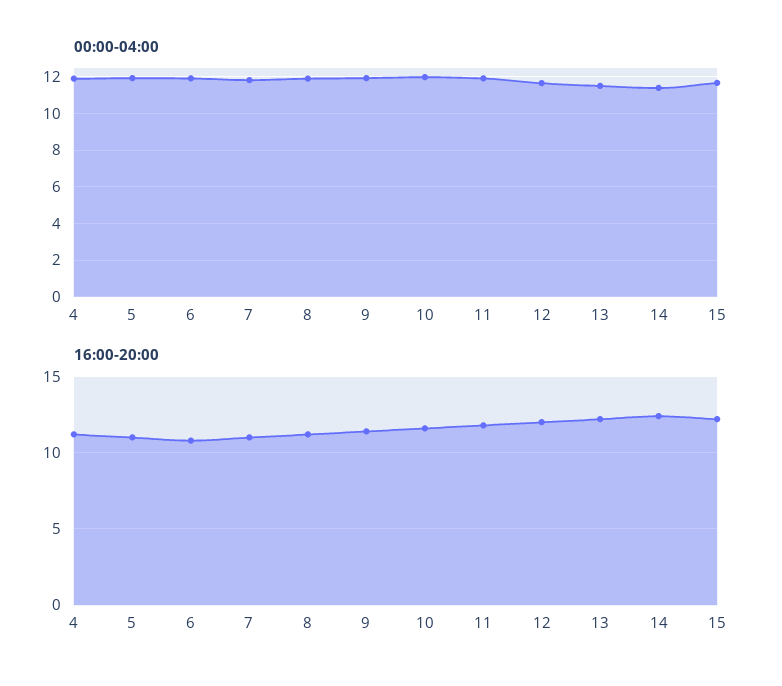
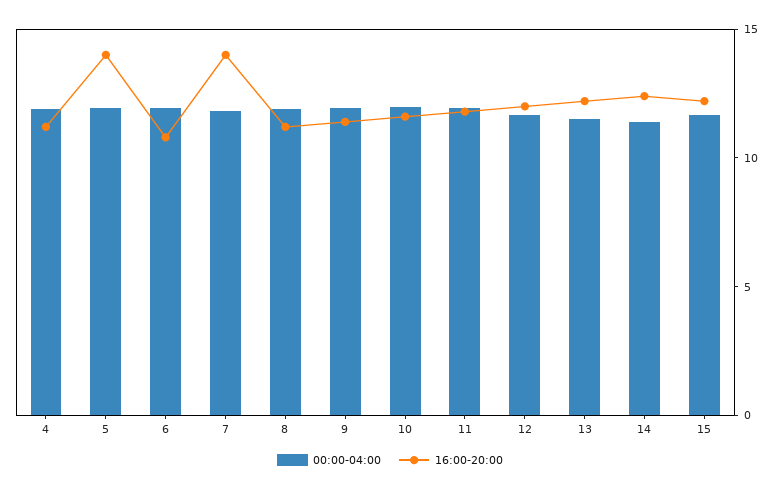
  {
    "00:00-04:00": {
      "4": 12,
      "5": 12,
      "6": 12,
      "7": 12,
      "8": 12,
      "9": 12,
      "10": 12,
      "11": 12,
      "12": 11.5,
      "13": 11.5,
      "14": 11.5,
      "15": 11.5
    },
    "16:00-20:00": {
      "4": 11,
-     "5": 11,
+     "5": 14,
      "6": 11,
-     "7": 11,
+     "7": 14,
      "8": 11,
      "9": 11.5,
      "10": 11.5,
      "11": 12,
      "12": 12,
      "13": 12,
      "14": 12.5,
      "15": 12
    }
  }

